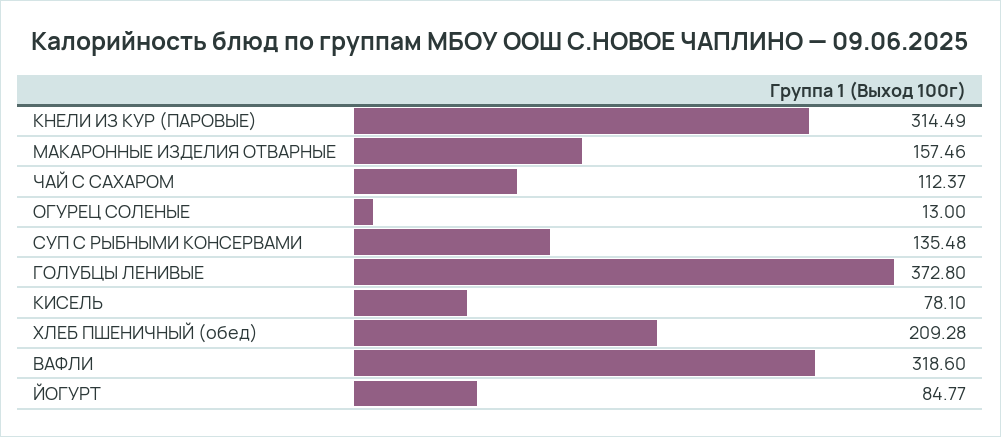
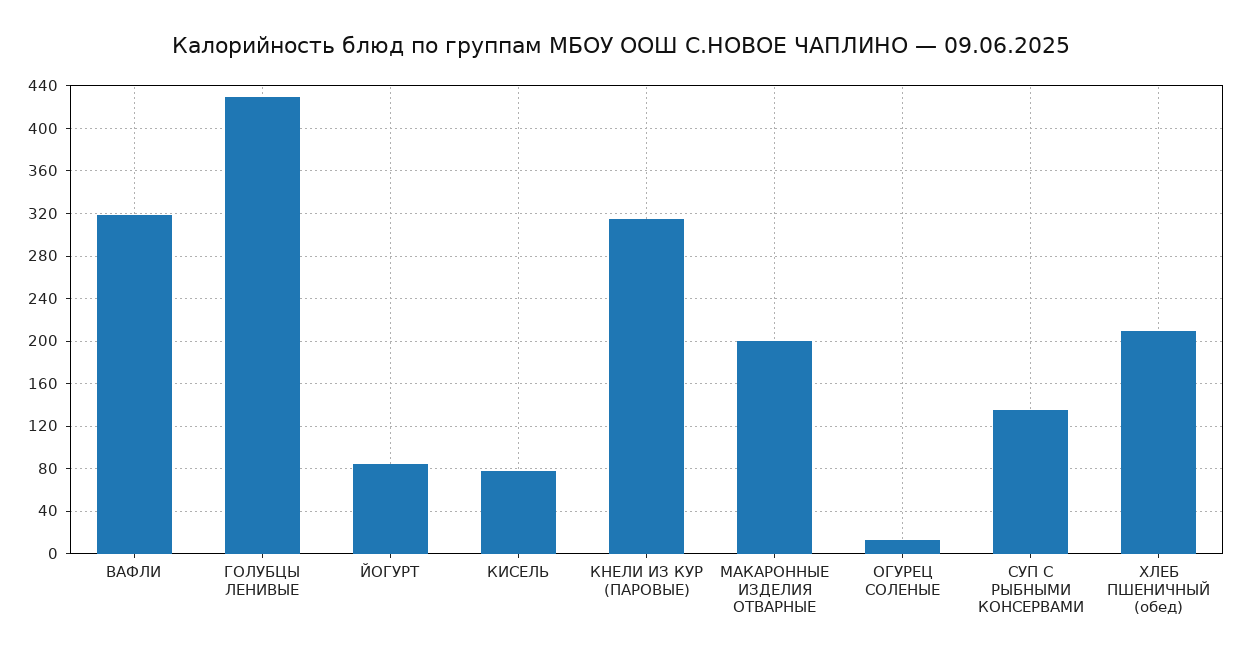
  {
    "КНЕЛИ ИЗ КУР (ПАРОВЫЕ)": 314.49,
-   "МАКАРОННЫЕ ИЗДЕЛИЯ ОТВАРНЫЕ": 157.46,
+   "МАКАРОННЫЕ ИЗДЕЛИЯ ОТВАРНЫЕ": 200,
-   "ЧАЙ С САХАРОМ": 112.37,
    "ОГУРЕЦ СОЛЕНЫЕ": 13,
    "СУП С РЫБНЫМИ КОНСЕРВАМИ": 135.48,
-   "ГОЛУБЦЫ ЛЕНИВЫЕ": 372.8,
+   "ГОЛУБЦЫ ЛЕНИВЫЕ": 430,
    "КИСЕЛЬ": 78.1,
    "ХЛЕБ ПШЕНИЧНЫЙ (обед)": 209.28,
    "ВАФЛИ": 318.6,
    "ЙОГУРТ": 84.77
  }

